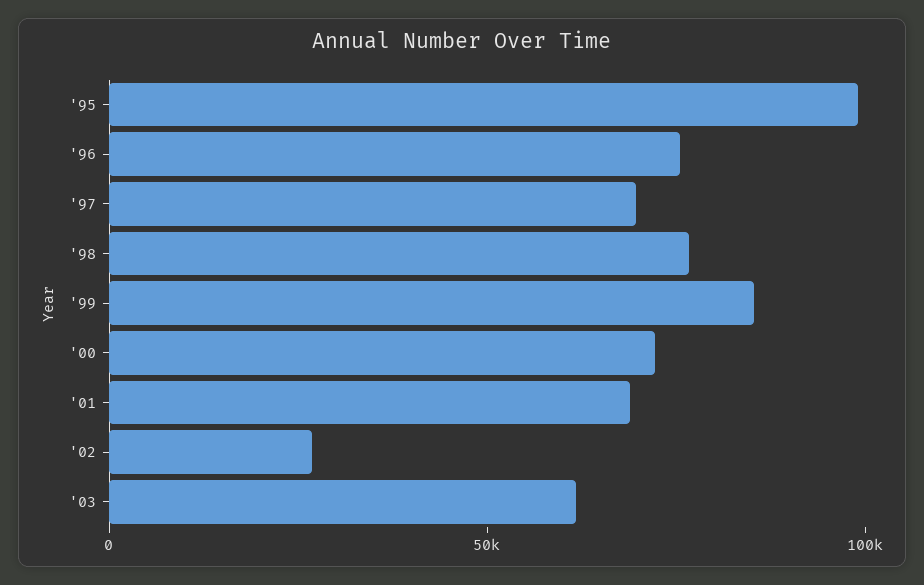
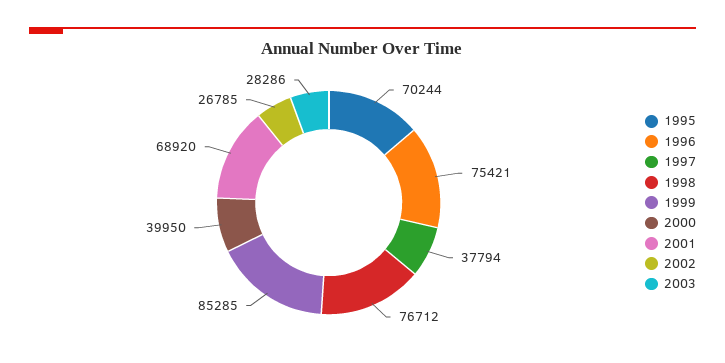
  {
-   "'95": 100000,
+   "'95": 70244,
    "'96": 75421,
-   "'97": 70000,
+   "'97": 37794,
    "'98": 76712,
    "'99": 85285,
-   "'00": 70000,
+   "'00": 39950,
    "'01": 68920,
    "'02": 26785,
-   "'03": 60000
+   "'03": 28286
  }

